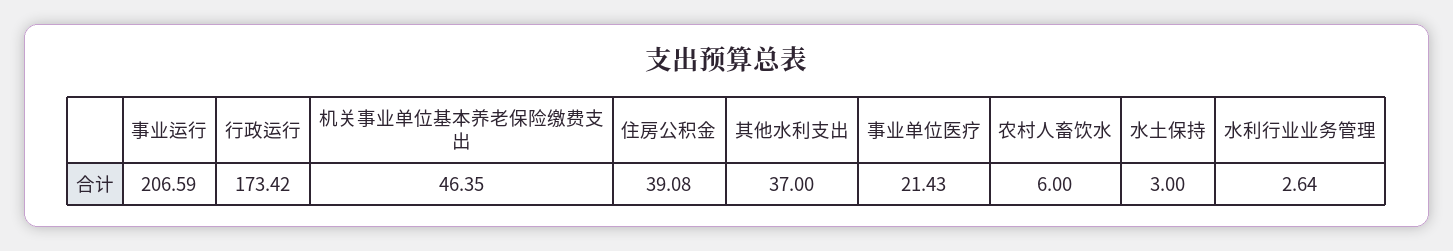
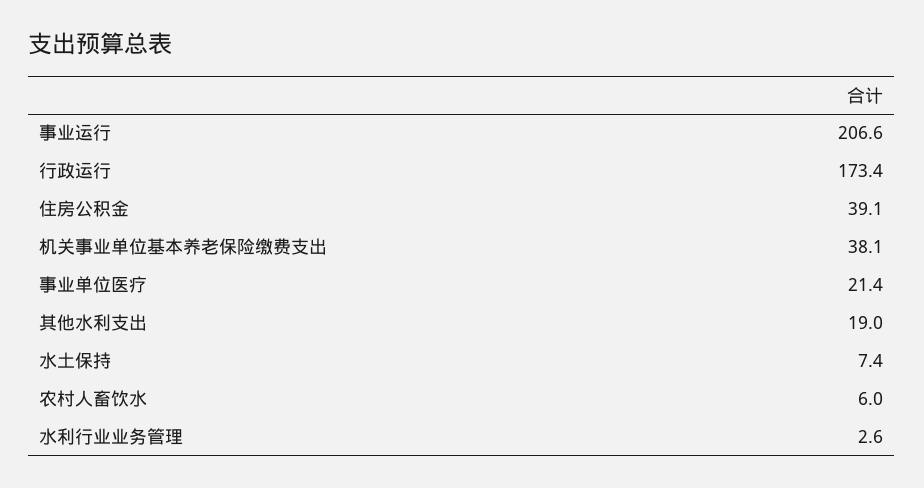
  {
    "事业运行": 206.59,
    "行政运行": 173.42,
-   "机关事业单位基本养老保险缴费支出": 46.35,
+   "机关事业单位基本养老保险缴费支出": 38.1,
    "住房公积金": 39.08,
-   "其他水利支出": 37,
+   "其他水利支出": 19,
    "事业单位医疗": 21.43,
    "农村人畜饮水": 6,
-   "水土保持": 3,
+   "水土保持": 7.4,
    "水利行业业务管理": 2.64
  }

